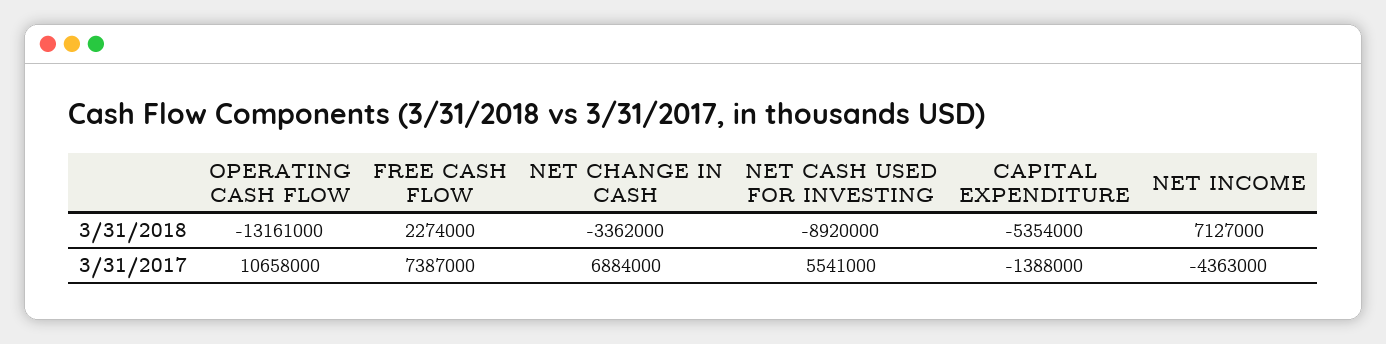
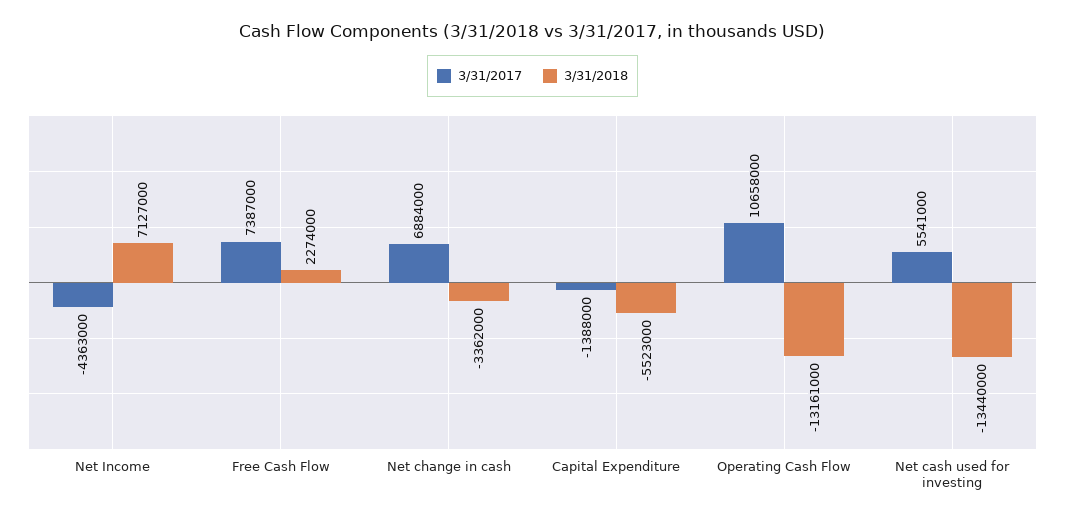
  {
    "3/31/2018": {
      "OPERATING CASH FLOW": -13161000,
      "FREE CASH FLOW": 2274000,
      "NET CHANGE IN CASH": -3362000,
-     "NET CASH USED FOR INVESTING": -8920000,
+     "NET CASH USED FOR INVESTING": -13440000,
-     "CAPITAL EXPENDITURE": -5354000,
+     "CAPITAL EXPENDITURE": -5523000,
      "NET INCOME": 7127000
    },
    "3/31/2017": {
      "OPERATING CASH FLOW": 10658000,
      "FREE CASH FLOW": 7387000,
      "NET CHANGE IN CASH": 6884000,
      "NET CASH USED FOR INVESTING": 5541000,
      "CAPITAL EXPENDITURE": -1388000,
      "NET INCOME": -4363000
    }
  }

